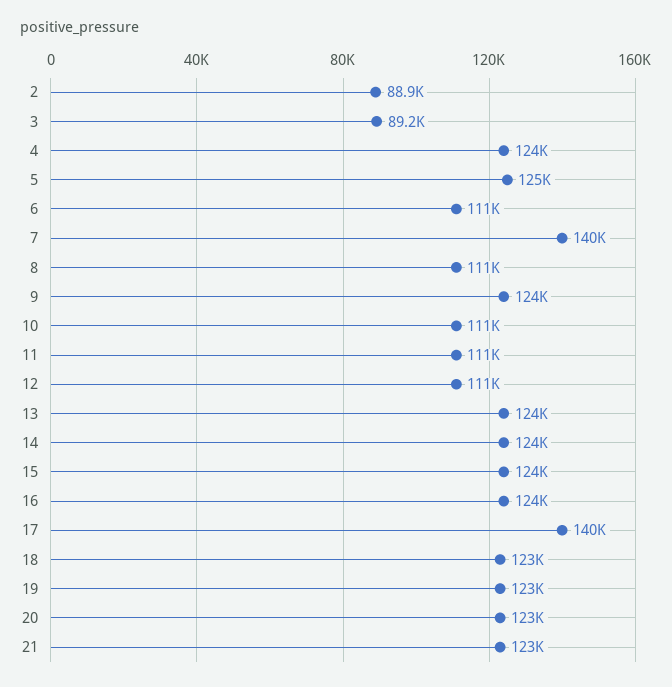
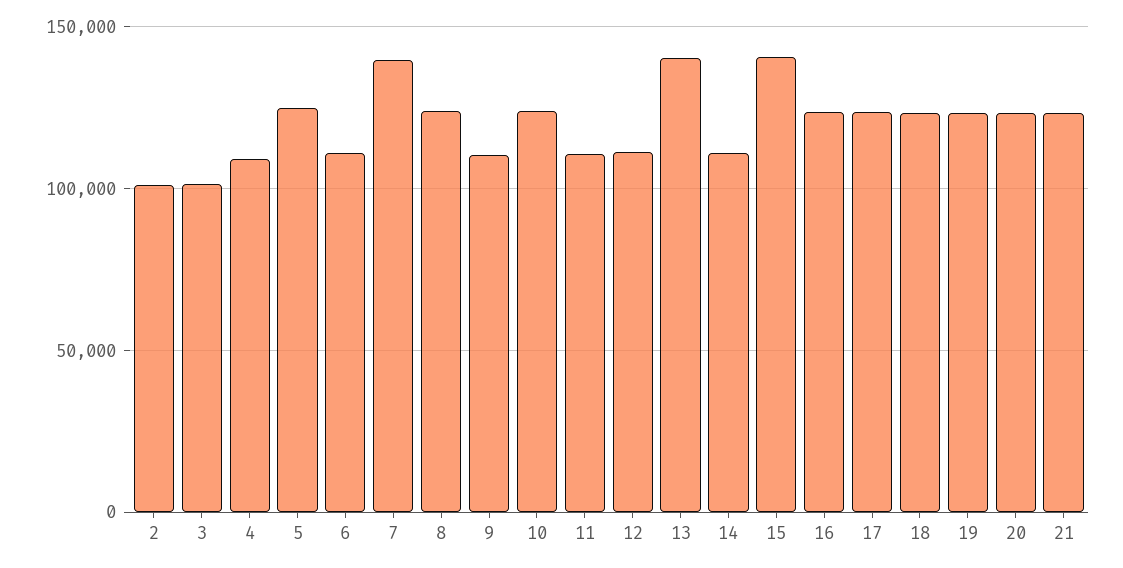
  {
-   "2": 88900,
+   "2": 100000,
-   "3": 89200,
+   "3": 100000,
-   "4": 124000,
+   "4": 110000,
    "5": 125000,
    "6": 111000,
    "7": 140000,
-   "8": 111000,
+   "8": 125000,
-   "9": 124000,
+   "9": 110000,
-   "10": 111000,
+   "10": 125000,
    "11": 111000,
    "12": 111000,
-   "13": 124000,
+   "13": 140000,
-   "14": 124000,
+   "14": 110000,
-   "15": 124000,
+   "15": 140000,
    "16": 124000,
-   "17": 140000,
+   "17": 125000,
    "18": 123000,
    "19": 123000,
    "20": 123000,
    "21": 123000
  }

